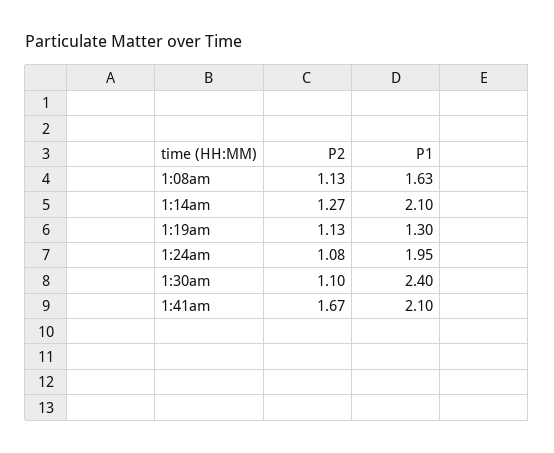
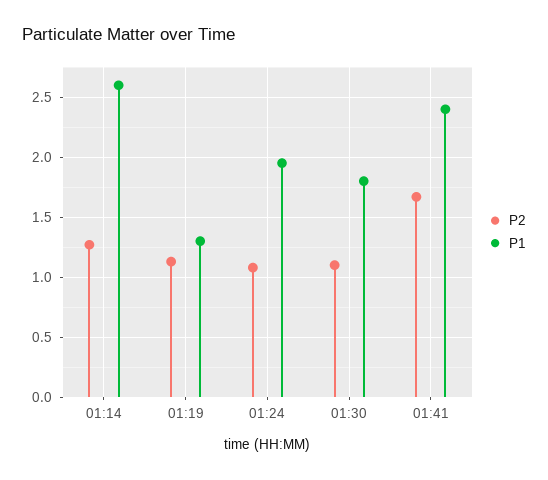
  {
    "P2": {
-     "1:08am": 1.13,
      "1:14am": 1.27,
      "1:19am": 1.13,
      "1:24am": 1.08,
      "1:30am": 1.1,
      "1:41am": 1.67
    },
    "P1": {
-     "1:08am": 1.63,
-     "1:14am": 2.1,
+     "1:14am": 2.6,
      "1:19am": 1.3,
      "1:24am": 1.95,
-     "1:30am": 2.4,
+     "1:30am": 1.8,
-     "1:41am": 2.1
+     "1:41am": 2.4
    }
  }

